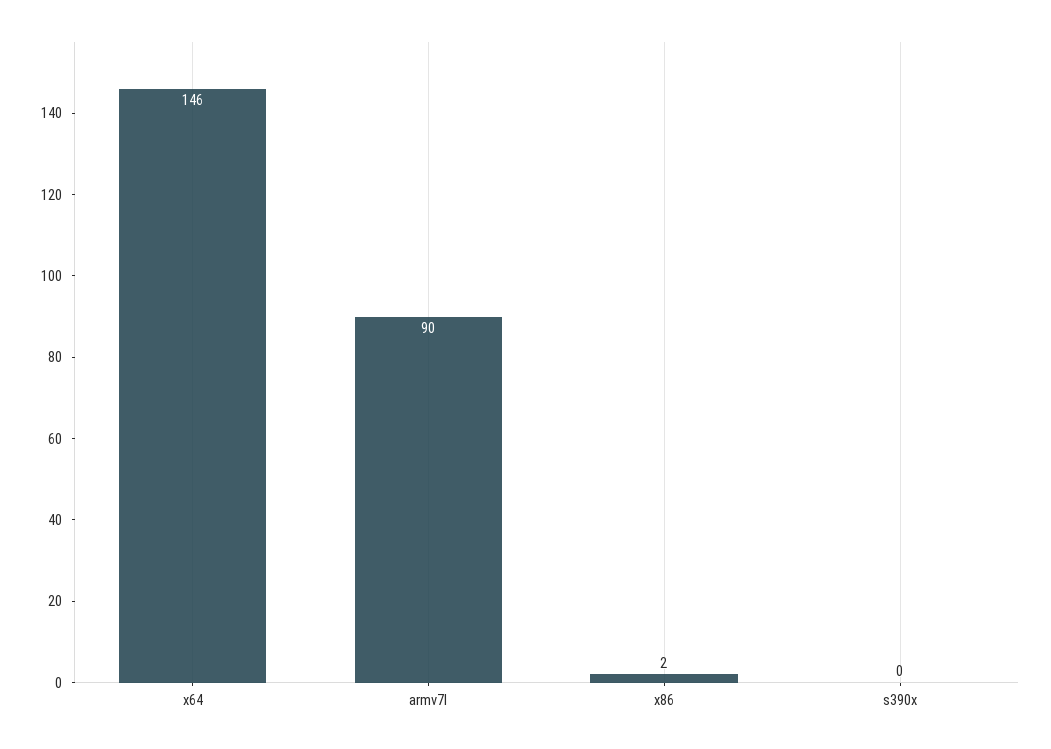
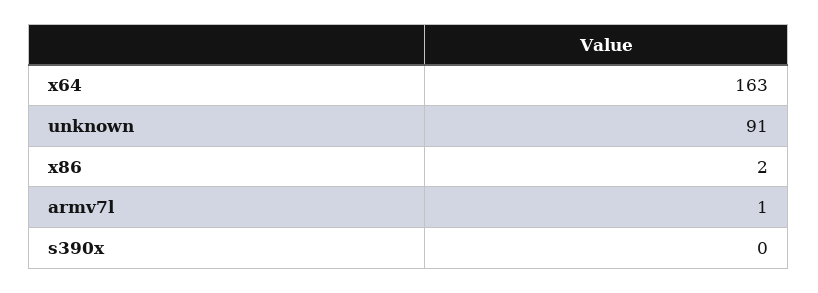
  {
-   "x64": 146,
+   "x64": 163,
-   "armv7l": 90,
+   "armv7l": 1,
    "x86": 2,
-   "s390x": 0
+   "s390x": 0,
+   "unknown": 91
  }

